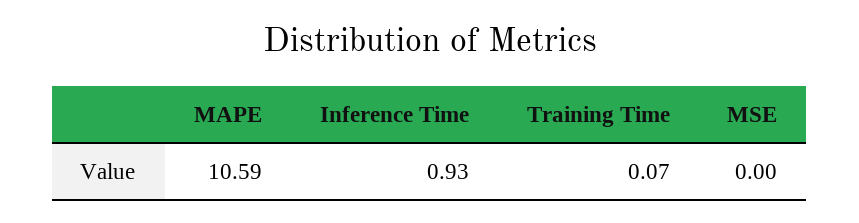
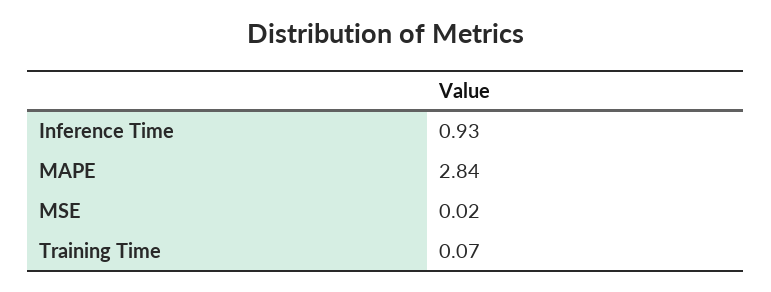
  {
-   "MAPE": 10.59,
+   "MAPE": 2.84,
    "Inference Time": 0.93,
    "Training Time": 0.07,
-   "MSE": 0
+   "MSE": 0.02
  }

